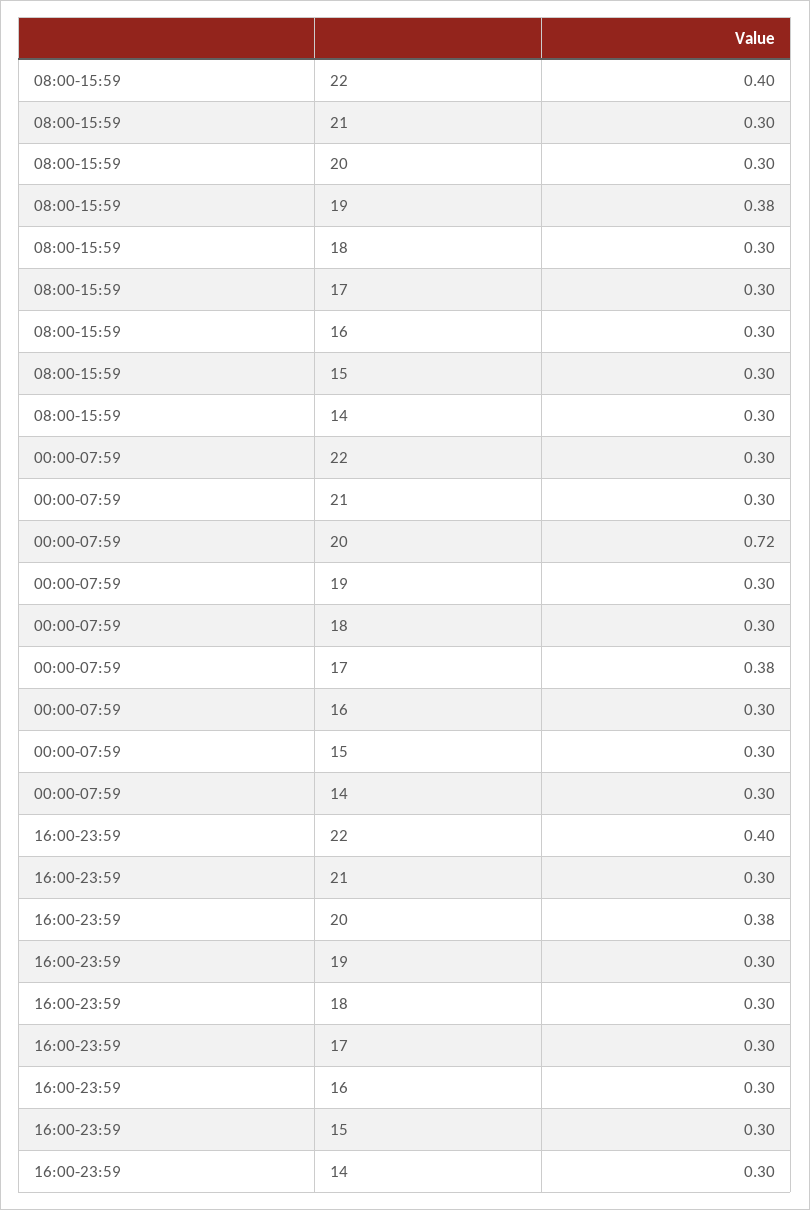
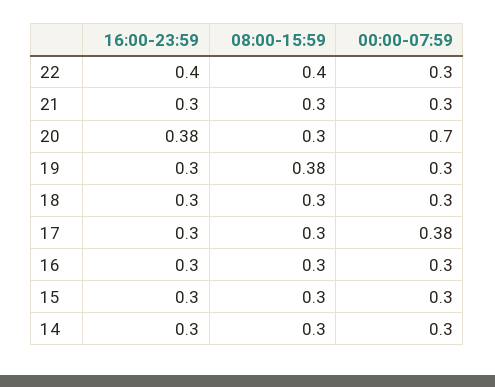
  {
    "08:00-15:59": {
      "22": 0.4,
      "21": 0.3,
      "20": 0.3,
      "19": 0.38,
      "18": 0.3,
      "17": 0.3,
      "16": 0.3,
      "15": 0.3,
      "14": 0.3
    },
    "00:00-07:59": {
      "22": 0.3,
      "21": 0.3,
-     "20": 0.72,
+     "20": 0.7,
      "19": 0.3,
      "18": 0.3,
      "17": 0.38,
      "16": 0.3,
      "15": 0.3,
      "14": 0.3
    },
    "16:00-23:59": {
      "22": 0.4,
      "21": 0.3,
      "20": 0.38,
      "19": 0.3,
      "18": 0.3,
      "17": 0.3,
      "16": 0.3,
      "15": 0.3,
      "14": 0.3
    }
  }

